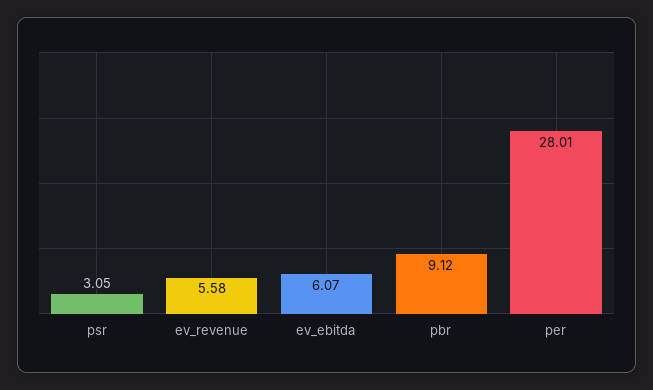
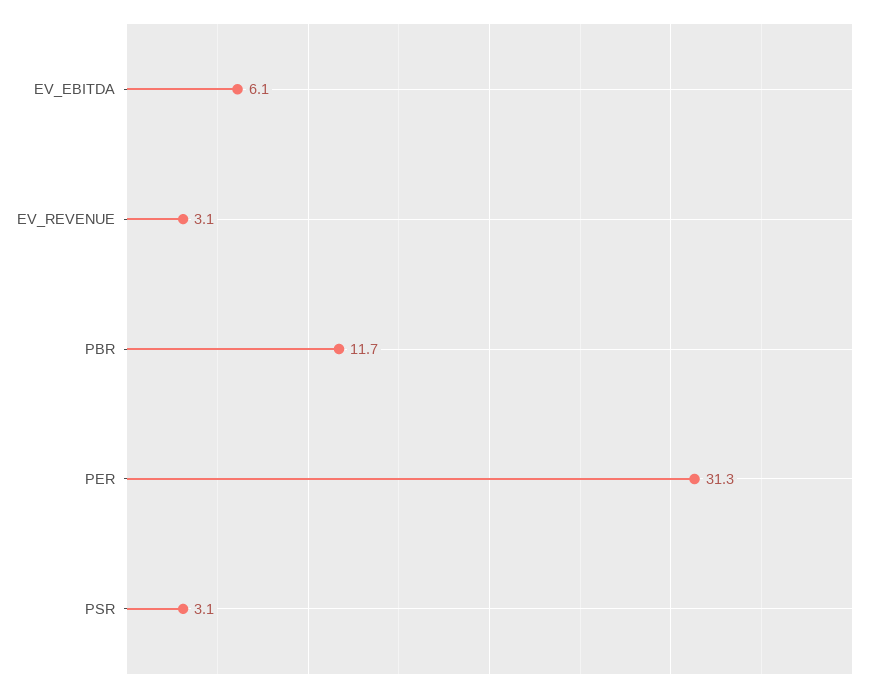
  {
    "psr": 3.05,
-   "ev_revenue": 5.58,
+   "ev_revenue": 3.1,
    "ev_ebitda": 6.07,
-   "pbr": 9.12,
+   "pbr": 11.7,
-   "per": 28.01
+   "per": 31.3
  }

